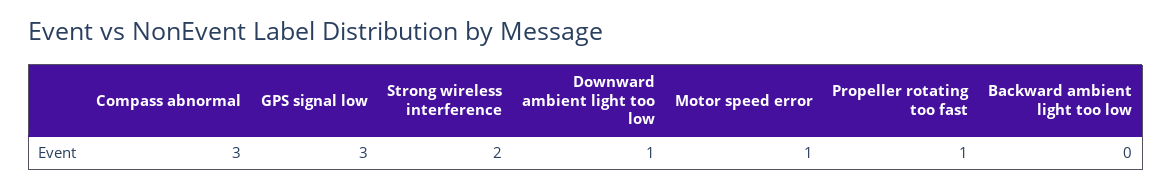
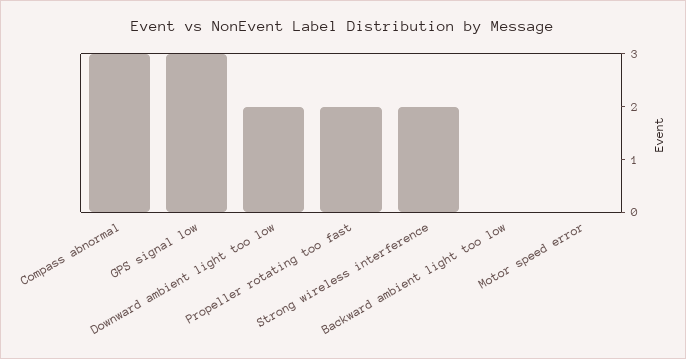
  {
    "Compass abnormal": 3,
    "GPS signal low": 3,
    "Strong wireless interference": 2,
-   "Downward ambient light too low": 1,
+   "Downward ambient light too low": 2,
-   "Motor speed error": 1,
+   "Motor speed error": 0,
-   "Propeller rotating too fast": 1,
+   "Propeller rotating too fast": 2,
    "Backward ambient light too low": 0
  }

